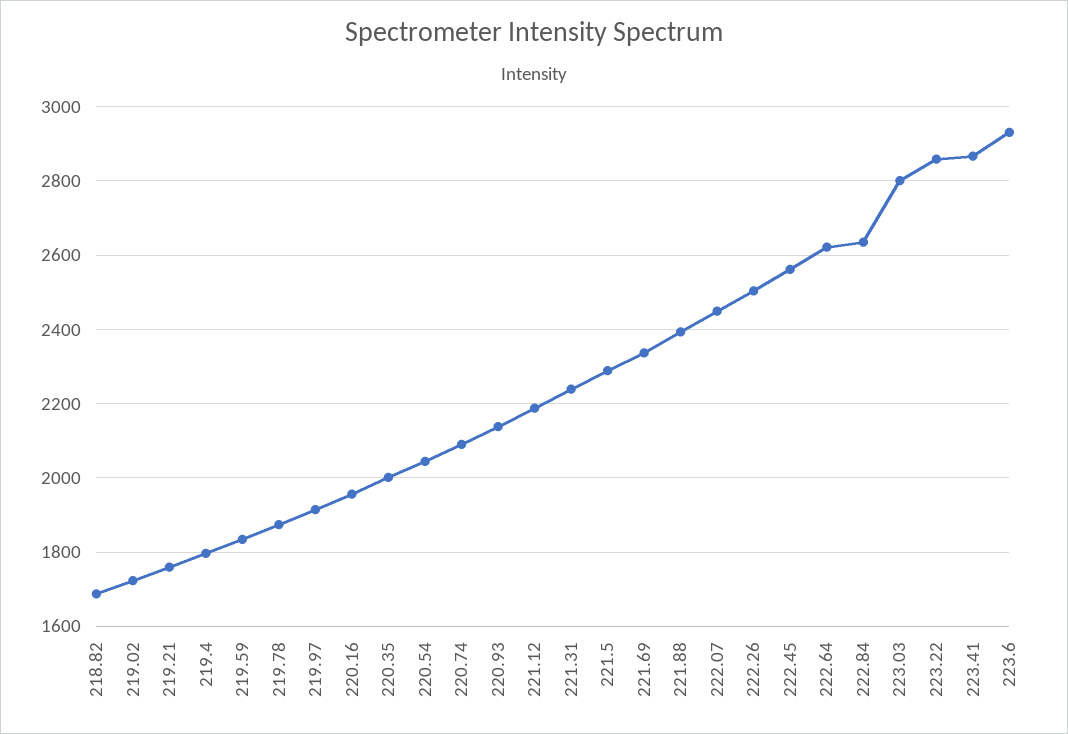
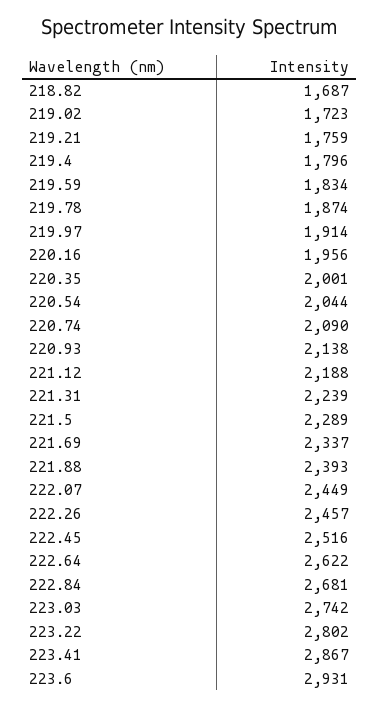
  {
    "218.82": 1687,
    "219.02": 1723,
    "219.21": 1759,
    "219.4": 1796,
    "219.59": 1834,
    "219.78": 1874,
    "219.97": 1914,
    "220.16": 1956,
    "220.35": 2001,
    "220.54": 2044,
    "220.74": 2090,
    "220.93": 2138,
    "221.12": 2188,
    "221.31": 2239,
    "221.5": 2289,
    "221.69": 2337,
    "221.88": 2393,
    "222.07": 2449,
-   "222.26": 2500,
+   "222.26": 2457,
-   "222.45": 2560,
+   "222.45": 2516,
    "222.64": 2622,
-   "222.84": 2640,
+   "222.84": 2681,
-   "223.03": 2800,
+   "223.03": 2742,
-   "223.22": 2860,
+   "223.22": 2802,
    "223.41": 2867,
    "223.6": 2931
  }

